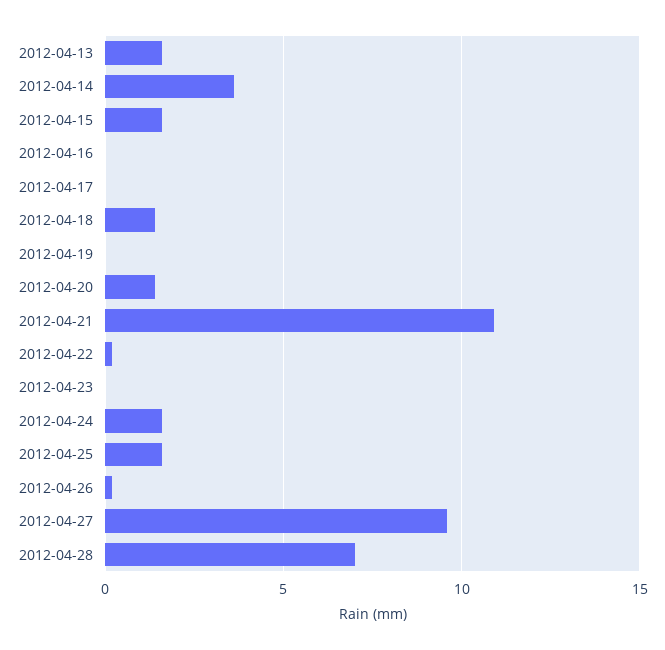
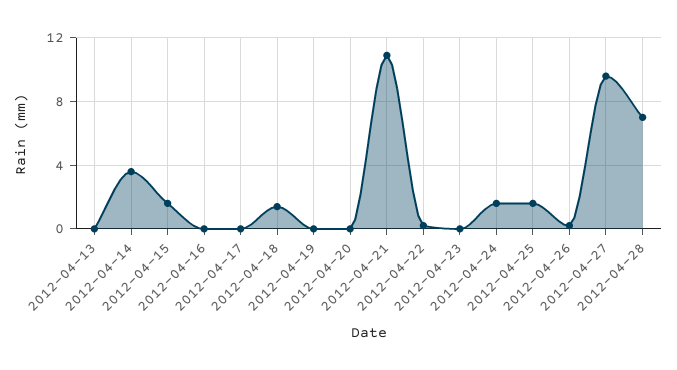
  {
-   "2012-04-13": 1.5,
+   "2012-04-13": 0,
    "2012-04-14": 3.5,
    "2012-04-15": 1.5,
    "2012-04-16": 0,
    "2012-04-17": 0,
    "2012-04-18": 1.5,
    "2012-04-19": 0,
-   "2012-04-20": 1.5,
+   "2012-04-20": 0,
    "2012-04-21": 11,
    "2012-04-22": 0,
    "2012-04-23": 0,
    "2012-04-24": 1.5,
    "2012-04-25": 1.5,
    "2012-04-26": 0,
    "2012-04-27": 9.5,
    "2012-04-28": 7
  }

